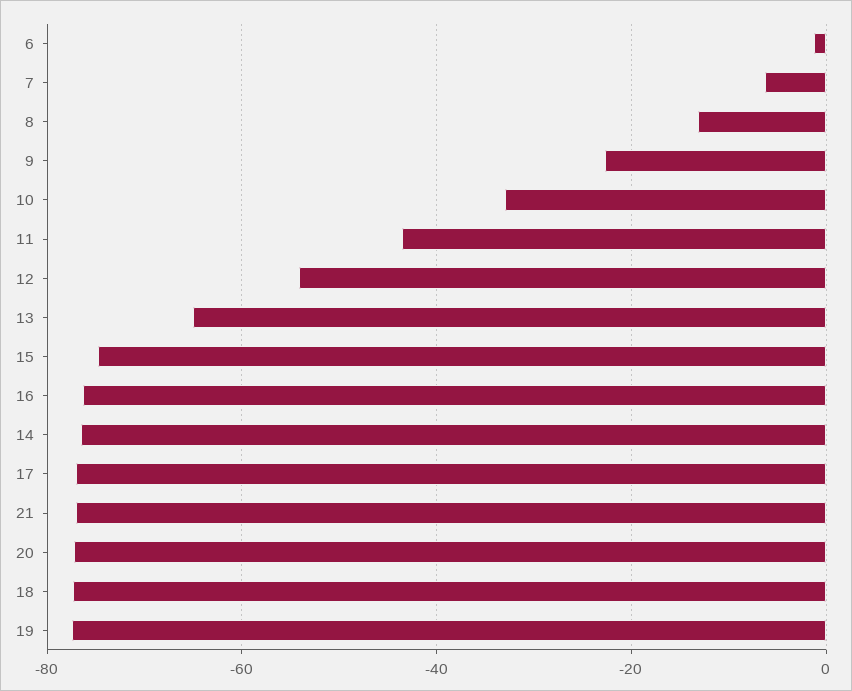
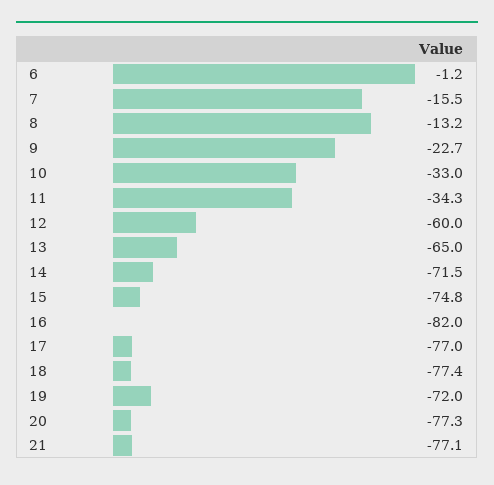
  {
    "6": -1.2,
-   "7": -6,
+   "7": -15.5,
    "8": -13.2,
    "9": -22.7,
    "10": -33,
-   "11": -44,
+   "11": -34.3,
-   "12": -54,
+   "12": -60,
    "13": -65,
    "15": -74.8,
-   "16": -76,
+   "16": -82,
-   "14": -76,
+   "14": -71.5,
    "17": -77,
    "21": -77.1,
    "20": -77.3,
    "18": -77.4,
-   "19": -78
+   "19": -72
  }

